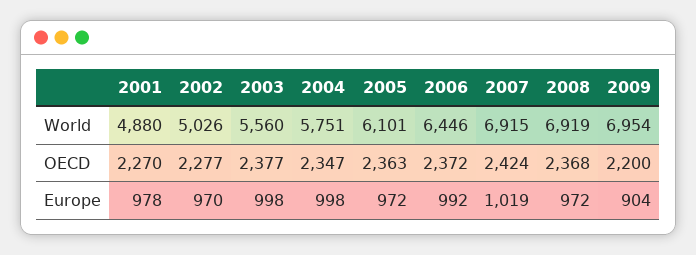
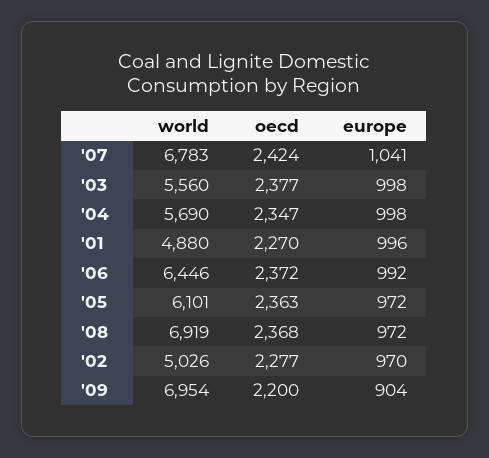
  {
    "2001": {
      "World": 4880,
      "OECD": 2270,
-     "Europe": 978
+     "Europe": 996
    },
    "2002": {
      "World": 5026,
      "OECD": 2277,
      "Europe": 970
    },
    "2003": {
      "World": 5560,
      "OECD": 2377,
      "Europe": 998
    },
    "2004": {
-     "World": 5751,
+     "World": 5690,
      "OECD": 2347,
      "Europe": 998
    },
    "2005": {
      "World": 6101,
      "OECD": 2363,
      "Europe": 972
    },
    "2006": {
      "World": 6446,
      "OECD": 2372,
      "Europe": 992
    },
    "2007": {
-     "World": 6915,
+     "World": 6783,
      "OECD": 2424,
-     "Europe": 1019
+     "Europe": 1041
    },
    "2008": {
      "World": 6919,
      "OECD": 2368,
      "Europe": 972
    },
    "2009": {
      "World": 6954,
      "OECD": 2200,
      "Europe": 904
    }
  }

